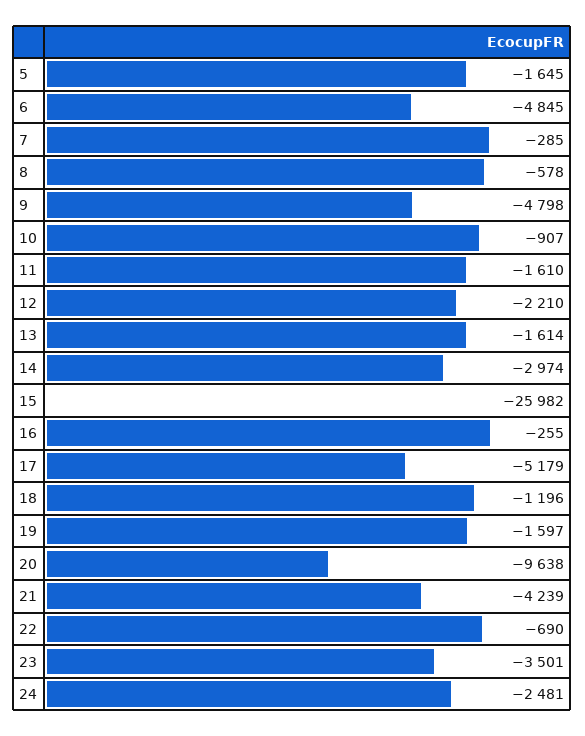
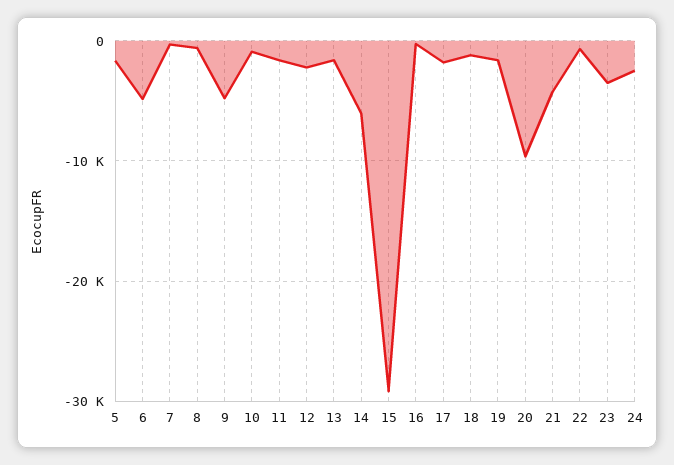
  {
    "5": -1645,
    "6": -4845,
    "7": -285,
    "8": -578,
    "9": -4798,
    "10": -907,
    "11": -1610,
    "12": -2210,
    "13": -1614,
-   "14": -2974,
+   "14": -6000,
-   "15": -25982,
+   "15": -29000,
    "16": -255,
-   "17": -5179,
+   "17": -2000,
    "18": -1196,
    "19": -1597,
    "20": -9638,
    "21": -4239,
    "22": -690,
    "23": -3501,
    "24": -2481
  }

